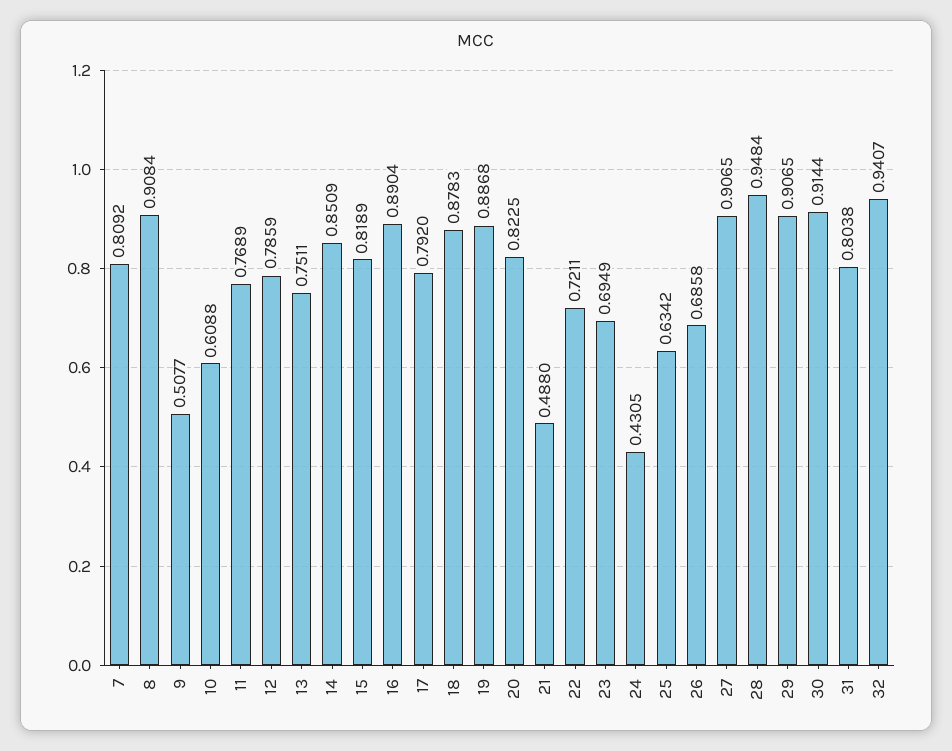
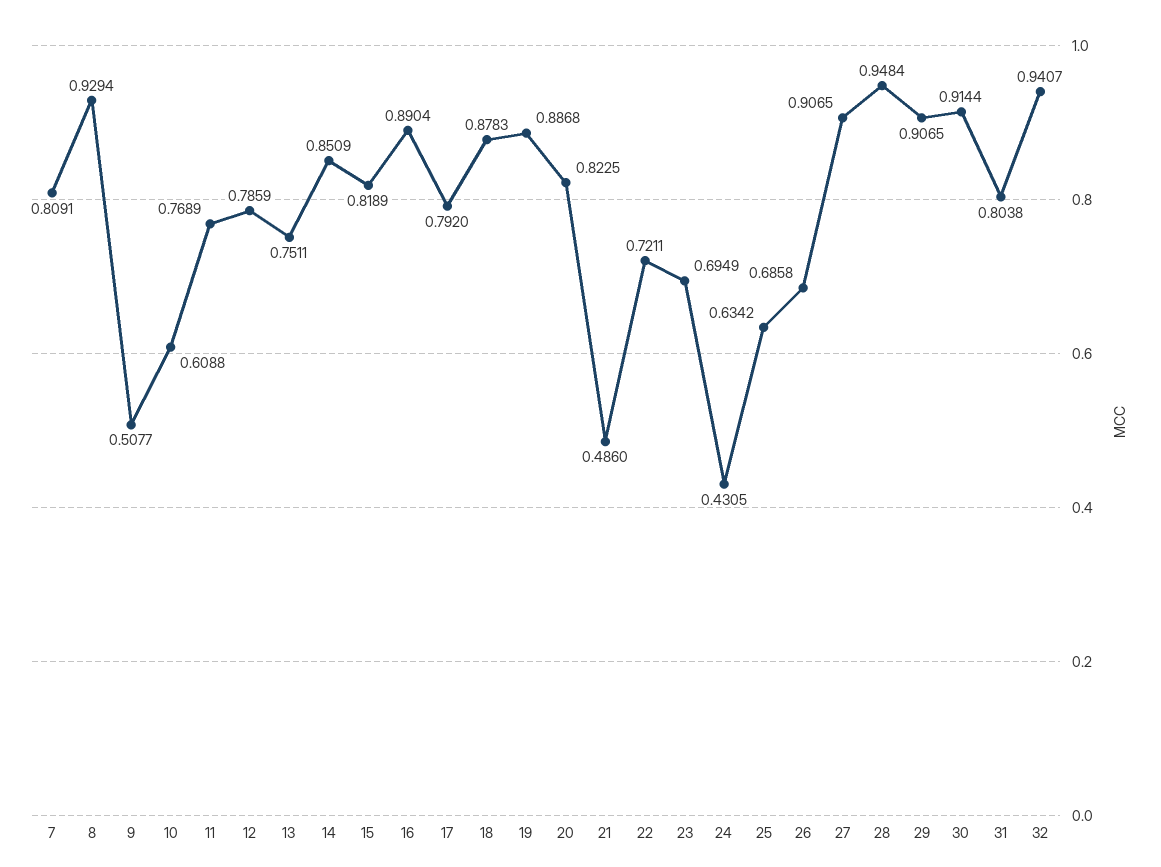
  {
-   "7": 0.8092,
+   "7": 0.8091,
-   "8": 0.9084,
+   "8": 0.9294,
    "9": 0.5077,
    "10": 0.6088,
    "11": 0.7689,
    "12": 0.7859,
    "13": 0.7511,
    "14": 0.8509,
    "15": 0.8189,
    "16": 0.8904,
    "17": 0.792,
    "18": 0.8783,
    "19": 0.8868,
    "20": 0.8225,
-   "21": 0.488,
+   "21": 0.486,
    "22": 0.7211,
    "23": 0.6949,
    "24": 0.4305,
    "25": 0.6342,
    "26": 0.6858,
    "27": 0.9065,
    "28": 0.9484,
    "29": 0.9065,
    "30": 0.9144,
    "31": 0.8038,
    "32": 0.9407
  }

